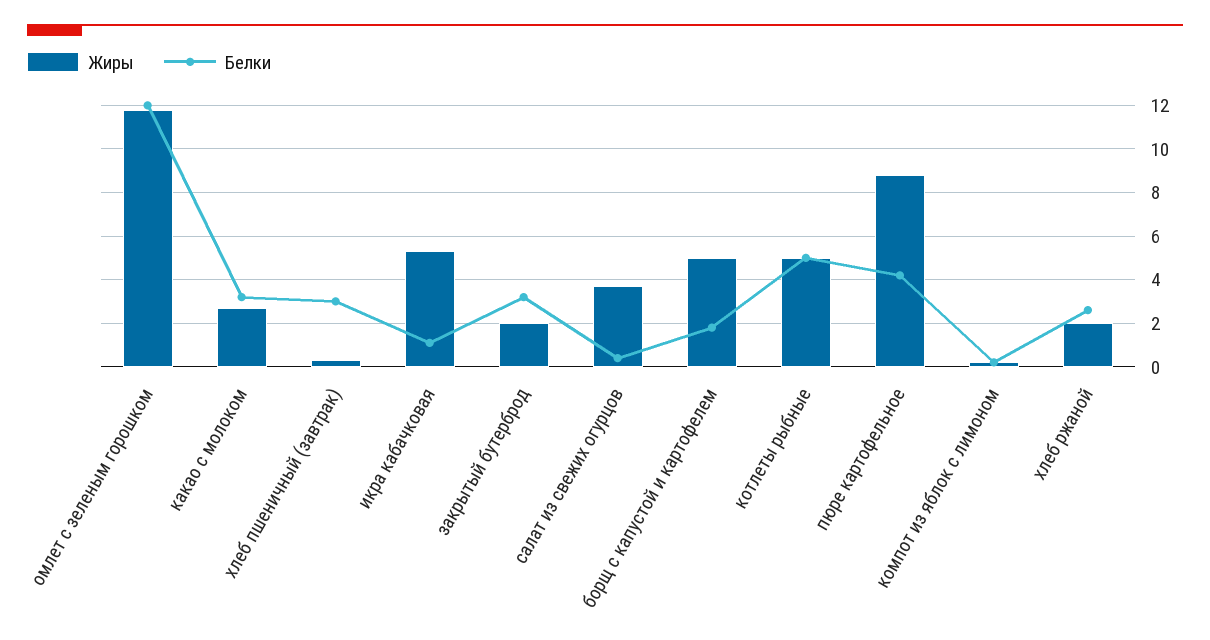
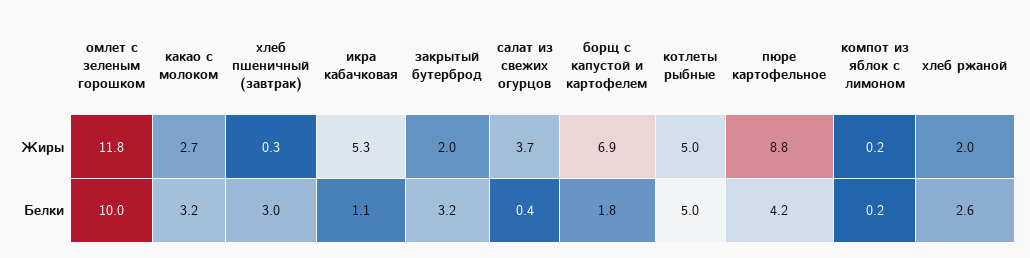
  {
    "Жиры": {
      "омлет с зеленым горошком": 11.8,
      "какао с молоком": 2.7,
      "хлеб пшеничный (завтрак)": 0.3,
      "икра кабачковая": 5.3,
      "закрытый бутерброд": 2,
      "салат из свежих огурцов": 3.7,
-     "борщ с капустой и картофелем": 5,
+     "борщ с капустой и картофелем": 6.9,
      "котлеты рыбные": 5,
      "пюре картофельное": 8.8,
      "компот из яблок с лимоном": 0.2,
      "хлеб ржаной": 2
    },
    "Белки": {
-     "омлет с зеленым горошком": 12,
+     "омлет с зеленым горошком": 10,
      "какао с молоком": 3.2,
      "хлеб пшеничный (завтрак)": 3,
      "икра кабачковая": 1.1,
      "закрытый бутерброд": 3.2,
      "салат из свежих огурцов": 0.4,
      "борщ с капустой и картофелем": 1.8,
      "котлеты рыбные": 5,
      "пюре картофельное": 4.2,
      "компот из яблок с лимоном": 0.2,
      "хлеб ржаной": 2.6
    }
  }

